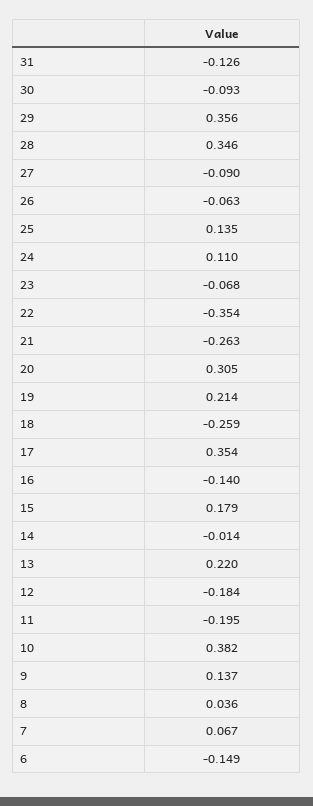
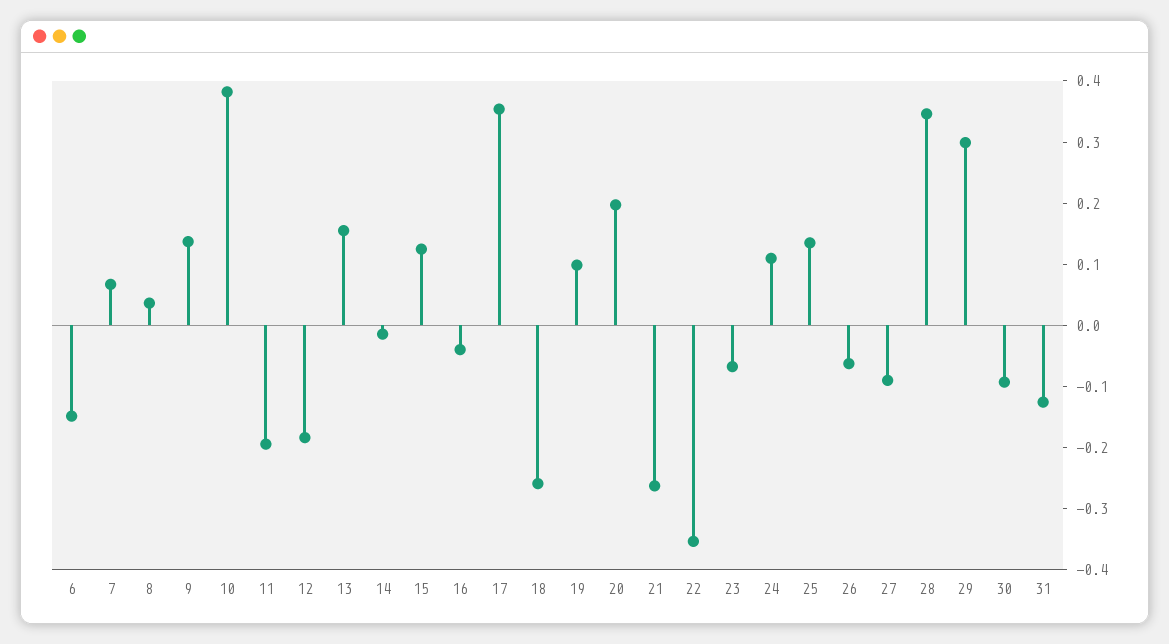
  {
    "31": -0.126,
    "30": -0.093,
-   "29": 0.356,
+   "29": 0.3,
    "28": 0.346,
    "27": -0.09,
    "26": -0.063,
    "25": 0.135,
    "24": 0.11,
    "23": -0.068,
    "22": -0.354,
    "21": -0.263,
-   "20": 0.305,
+   "20": 0.2,
-   "19": 0.214,
+   "19": 0.1,
    "18": -0.259,
    "17": 0.354,
-   "16": -0.14,
+   "16": -0.04,
-   "15": 0.179,
+   "15": 0.12,
    "14": -0.014,
-   "13": 0.22,
+   "13": 0.16,
    "12": -0.184,
    "11": -0.195,
    "10": 0.382,
    "9": 0.137,
    "8": 0.036,
    "7": 0.067,
    "6": -0.149
  }

